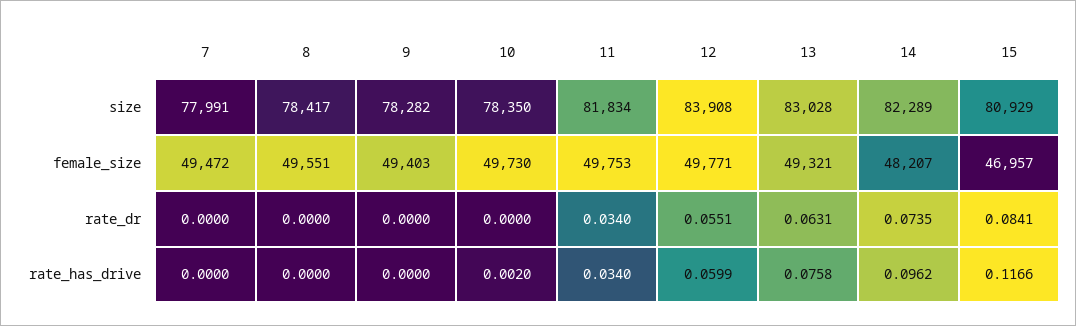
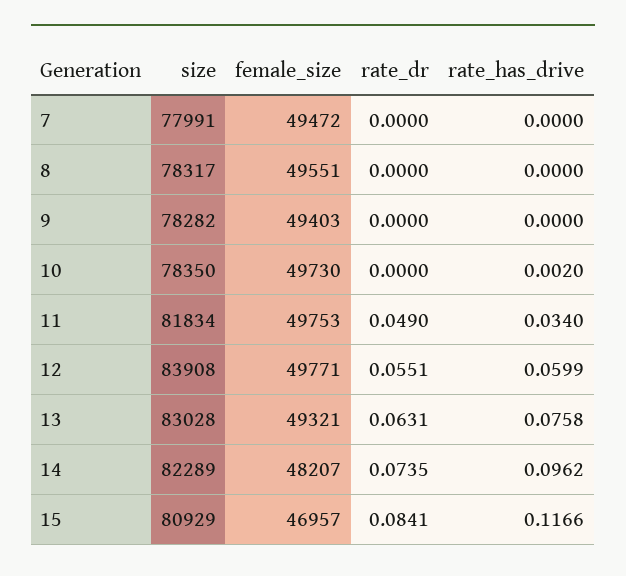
  {
    "7": {
      "size": 77991,
      "female_size": 49472,
      "rate_dr": 0,
      "rate_has_drive": 0
    },
    "8": {
-     "size": 78417,
+     "size": 78317,
      "female_size": 49551,
      "rate_dr": 0,
      "rate_has_drive": 0
    },
    "9": {
      "size": 78282,
      "female_size": 49403,
      "rate_dr": 0,
      "rate_has_drive": 0
    },
    "10": {
      "size": 78350,
      "female_size": 49730,
      "rate_dr": 0,
      "rate_has_drive": 0.002
    },
    "11": {
      "size": 81834,
      "female_size": 49753,
-     "rate_dr": 0.034,
+     "rate_dr": 0.049,
      "rate_has_drive": 0.034
    },
    "12": {
      "size": 83908,
      "female_size": 49771,
      "rate_dr": 0.0551,
      "rate_has_drive": 0.0599
    },
    "13": {
      "size": 83028,
      "female_size": 49321,
      "rate_dr": 0.0631,
      "rate_has_drive": 0.0758
    },
    "14": {
      "size": 82289,
      "female_size": 48207,
      "rate_dr": 0.0735,
      "rate_has_drive": 0.0962
    },
    "15": {
      "size": 80929,
      "female_size": 46957,
      "rate_dr": 0.0841,
      "rate_has_drive": 0.1166
    }
  }

